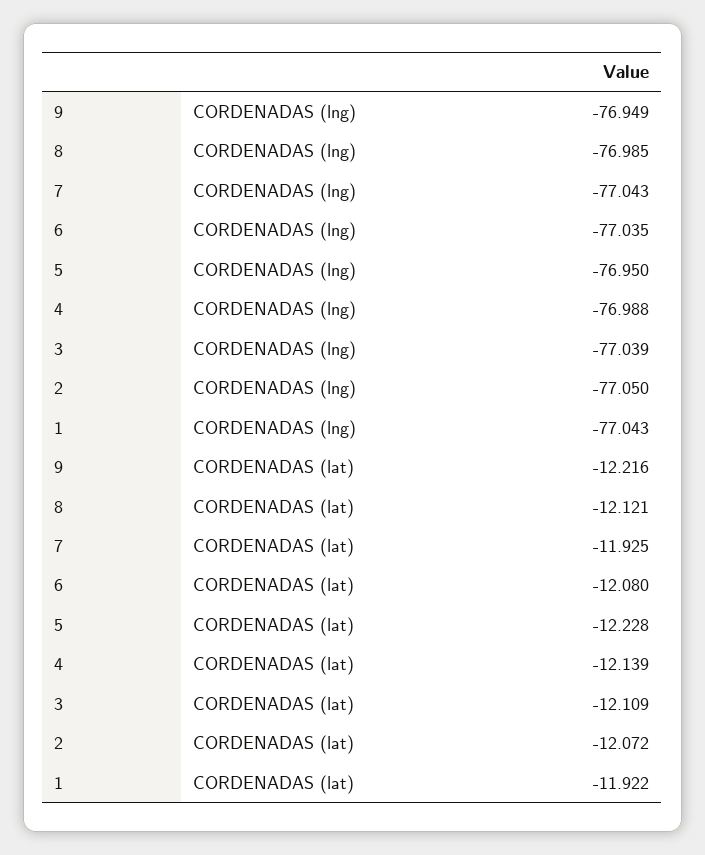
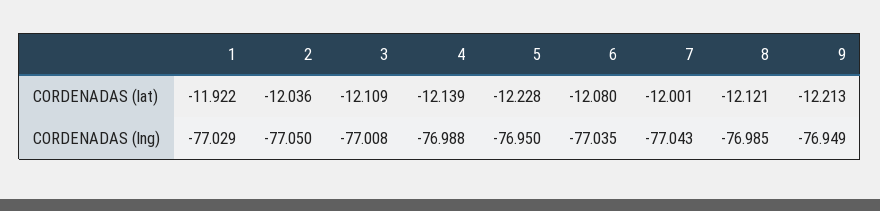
  {
    "9": {
      "CORDENADAS (lng)": -76.949,
-     "CORDENADAS (lat)": -12.216
+     "CORDENADAS (lat)": -12.213
    },
    "8": {
      "CORDENADAS (lng)": -76.985,
      "CORDENADAS (lat)": -12.121
    },
    "7": {
      "CORDENADAS (lng)": -77.043,
-     "CORDENADAS (lat)": -11.925
+     "CORDENADAS (lat)": -12.001
    },
    "6": {
      "CORDENADAS (lng)": -77.035,
      "CORDENADAS (lat)": -12.08
    },
    "5": {
      "CORDENADAS (lng)": -76.95,
      "CORDENADAS (lat)": -12.228
    },
    "4": {
      "CORDENADAS (lng)": -76.988,
      "CORDENADAS (lat)": -12.139
    },
    "3": {
-     "CORDENADAS (lng)": -77.039,
+     "CORDENADAS (lng)": -77.008,
      "CORDENADAS (lat)": -12.109
    },
    "2": {
      "CORDENADAS (lng)": -77.05,
-     "CORDENADAS (lat)": -12.072
+     "CORDENADAS (lat)": -12.036
    },
    "1": {
-     "CORDENADAS (lng)": -77.043,
+     "CORDENADAS (lng)": -77.029,
      "CORDENADAS (lat)": -11.922
    }
  }

